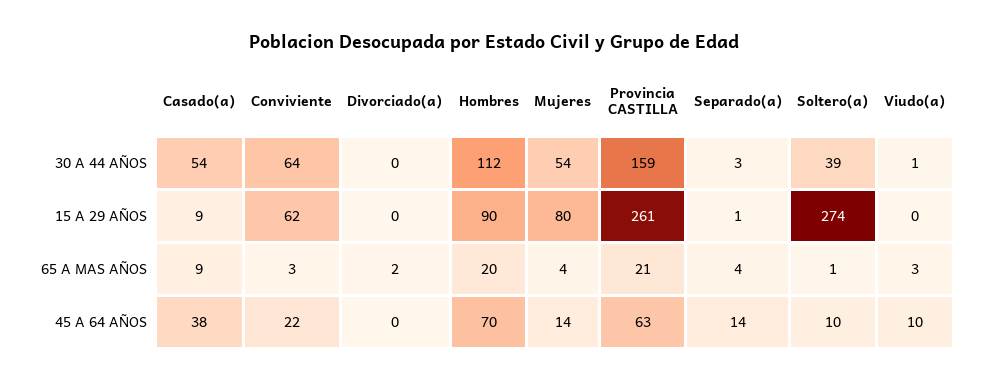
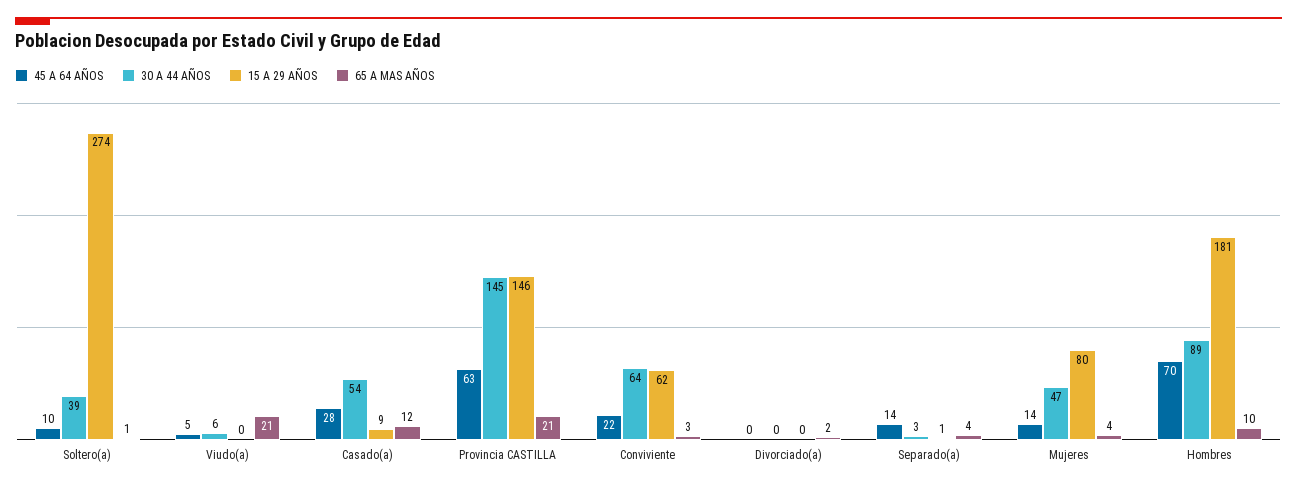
  {
    "30 A 44 AÑOS": {
      "Casado(a)": 54,
      "Conviviente": 64,
      "Divorciado(a)": 0,
-     "Hombres": 112,
+     "Hombres": 89,
-     "Mujeres": 54,
+     "Mujeres": 47,
-     "Provincia CASTILLA": 159,
+     "Provincia CASTILLA": 145,
      "Separado(a)": 3,
      "Soltero(a)": 39,
-     "Viudo(a)": 1
+     "Viudo(a)": 6
    },
    "15 A 29 AÑOS": {
      "Casado(a)": 9,
      "Conviviente": 62,
      "Divorciado(a)": 0,
-     "Hombres": 90,
+     "Hombres": 181,
      "Mujeres": 80,
-     "Provincia CASTILLA": 261,
+     "Provincia CASTILLA": 146,
      "Separado(a)": 1,
      "Soltero(a)": 274,
      "Viudo(a)": 0
    },
    "65 A MAS AÑOS": {
-     "Casado(a)": 9,
+     "Casado(a)": 12,
      "Conviviente": 3,
      "Divorciado(a)": 2,
-     "Hombres": 20,
+     "Hombres": 10,
      "Mujeres": 4,
      "Provincia CASTILLA": 21,
      "Separado(a)": 4,
      "Soltero(a)": 1,
-     "Viudo(a)": 3
+     "Viudo(a)": 21
    },
    "45 A 64 AÑOS": {
-     "Casado(a)": 38,
+     "Casado(a)": 28,
      "Conviviente": 22,
      "Divorciado(a)": 0,
      "Hombres": 70,
      "Mujeres": 14,
      "Provincia CASTILLA": 63,
      "Separado(a)": 14,
      "Soltero(a)": 10,
-     "Viudo(a)": 10
+     "Viudo(a)": 5
    }
  }

